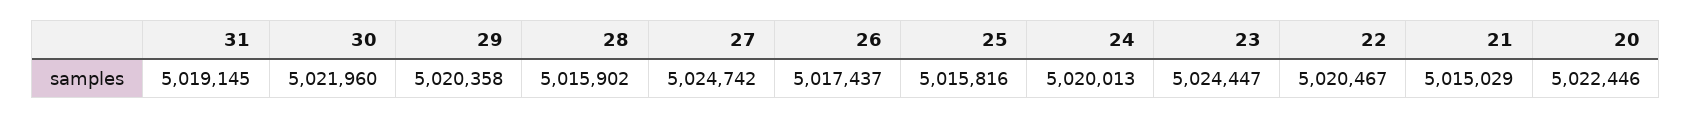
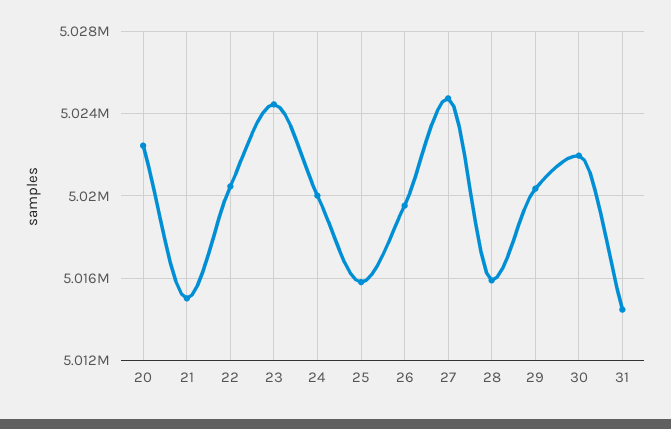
  {
-   "31": 5019145,
+   "31": 5014500,
    "30": 5021960,
    "29": 5020358,
    "28": 5015902,
    "27": 5024742,
-   "26": 5017437,
+   "26": 5019500,
    "25": 5015816,
    "24": 5020013,
    "23": 5024447,
    "22": 5020467,
    "21": 5015029,
    "20": 5022446
  }

